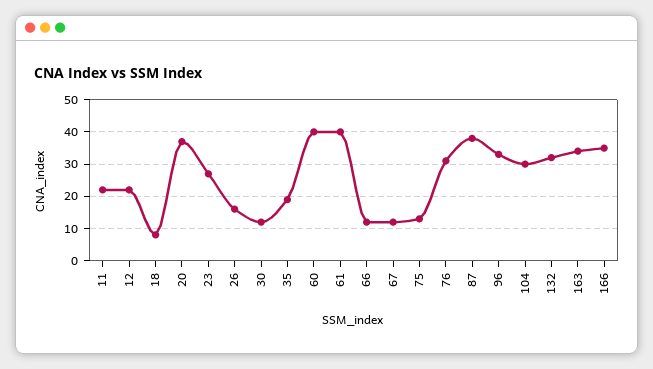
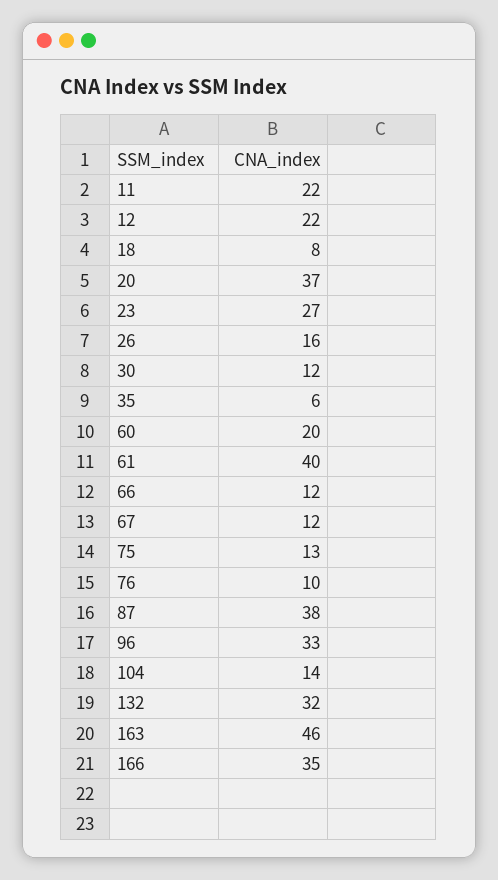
  {
    "11": 22,
    "12": 22,
    "18": 8,
    "20": 37,
    "23": 27,
    "26": 16,
    "30": 12,
-   "35": 20,
+   "35": 6,
-   "60": 40,
+   "60": 20,
    "61": 40,
    "66": 12,
    "67": 12,
    "75": 13,
-   "76": 30,
+   "76": 10,
    "87": 38,
    "96": 33,
-   "104": 30,
+   "104": 14,
    "132": 32,
-   "163": 35,
+   "163": 46,
    "166": 35
  }

